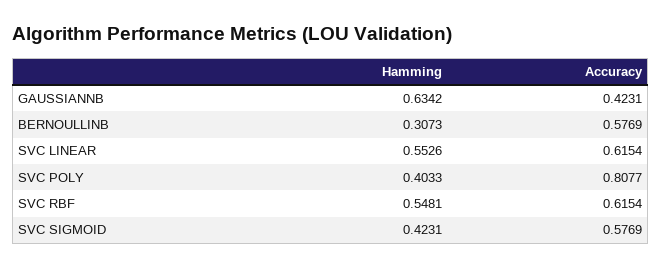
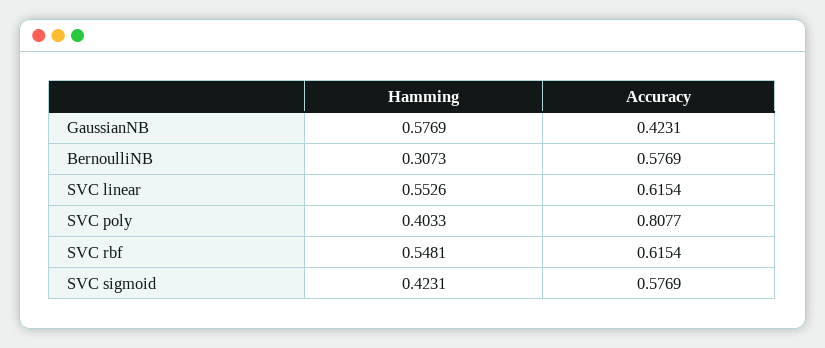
  {
    "Hamming": {
-     "GAUSSIANNB": 0.6342,
+     "GAUSSIANNB": 0.5769,
      "BERNOULLINB": 0.3073,
      "SVC LINEAR": 0.5526,
      "SVC POLY": 0.4033,
      "SVC RBF": 0.5481,
      "SVC SIGMOID": 0.4231
    },
    "Accuracy": {
      "GAUSSIANNB": 0.4231,
      "BERNOULLINB": 0.5769,
      "SVC LINEAR": 0.6154,
      "SVC POLY": 0.8077,
      "SVC RBF": 0.6154,
      "SVC SIGMOID": 0.5769
    }
  }

